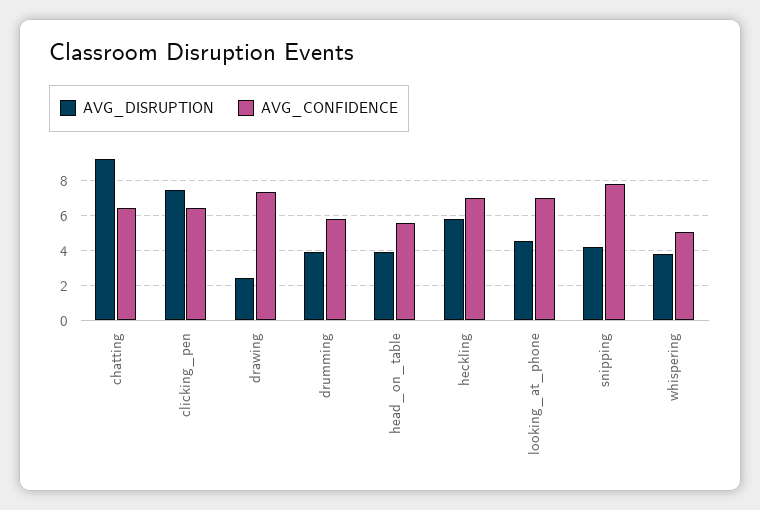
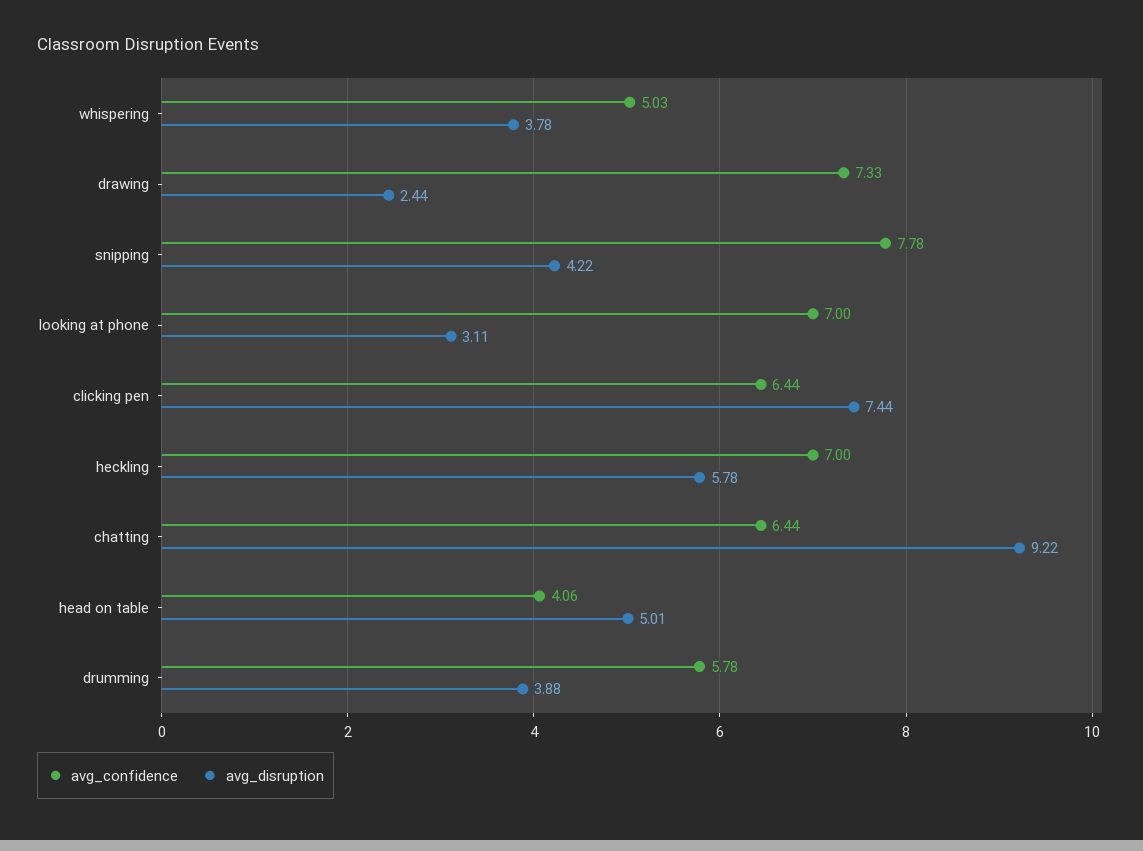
  {
    "AVG_DISRUPTION": {
      "chatting": 9.22,
      "clicking_pen": 7.44,
      "drawing": 2.44,
      "drumming": 3.88,
-     "head_on_table": 4,
+     "head_on_table": 5.01,
      "heckling": 5.78,
-     "looking_at_phone": 4.5,
+     "looking_at_phone": 3.11,
      "snipping": 4.22,
      "whispering": 3.78
    },
    "AVG_CONFIDENCE": {
      "chatting": 6.44,
      "clicking_pen": 6.44,
      "drawing": 7.33,
      "drumming": 5.78,
-     "head_on_table": 5.5,
+     "head_on_table": 4.06,
      "heckling": 7,
      "looking_at_phone": 7,
      "snipping": 7.78,
      "whispering": 5.03
    }
  }

